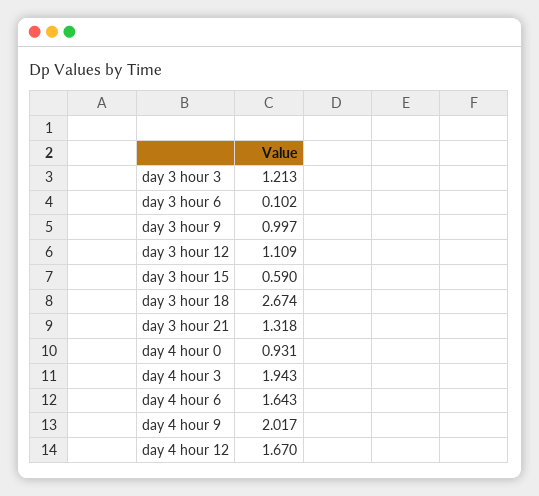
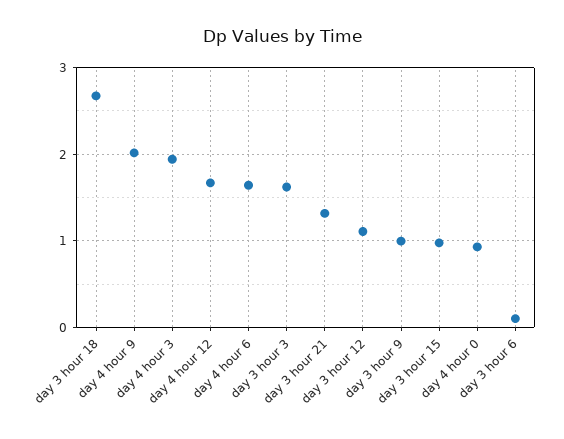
  {
-   "day 3 hour 3": 1.213,
+   "day 3 hour 3": 1.6,
    "day 3 hour 6": 0.102,
    "day 3 hour 9": 0.997,
    "day 3 hour 12": 1.109,
-   "day 3 hour 15": 0.59,
+   "day 3 hour 15": 1,
    "day 3 hour 18": 2.674,
    "day 3 hour 21": 1.318,
    "day 4 hour 0": 0.931,
    "day 4 hour 3": 1.943,
    "day 4 hour 6": 1.643,
    "day 4 hour 9": 2.017,
    "day 4 hour 12": 1.67
  }

